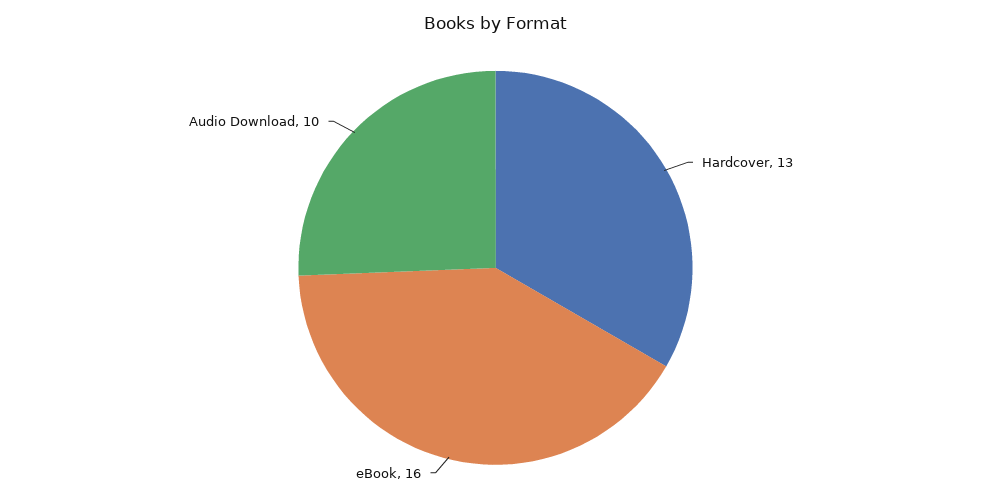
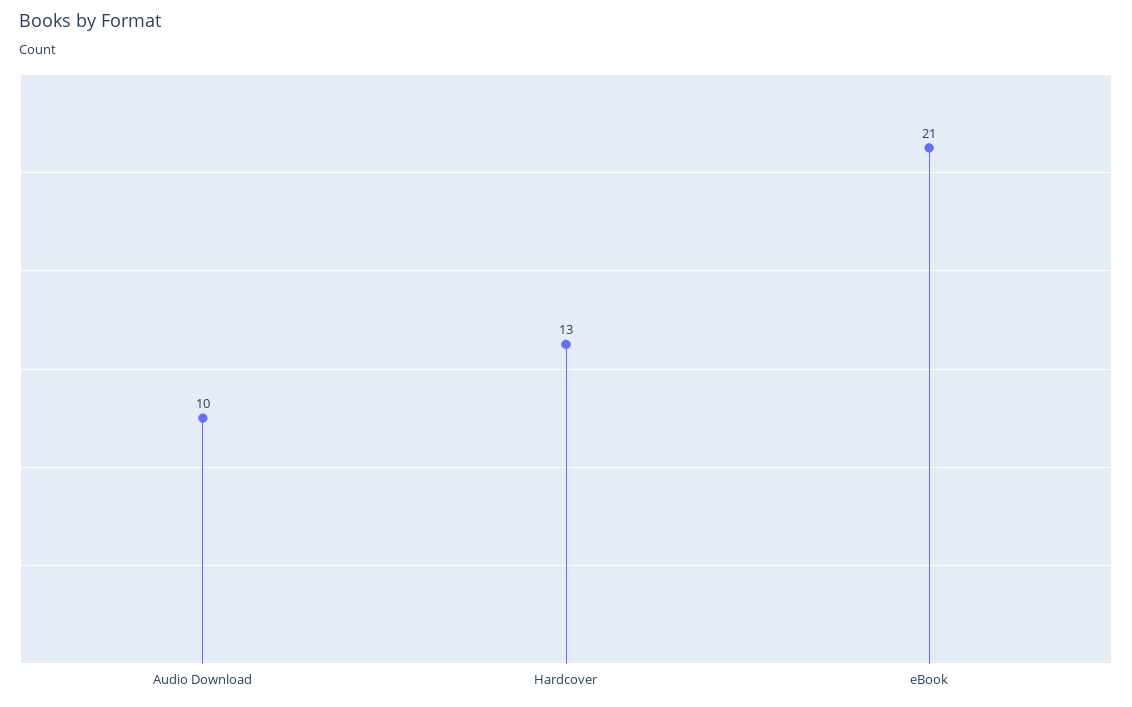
  {
    "Hardcover": 13,
-   "eBook": 16,
+   "eBook": 21,
    "Audio Download": 10
  }

